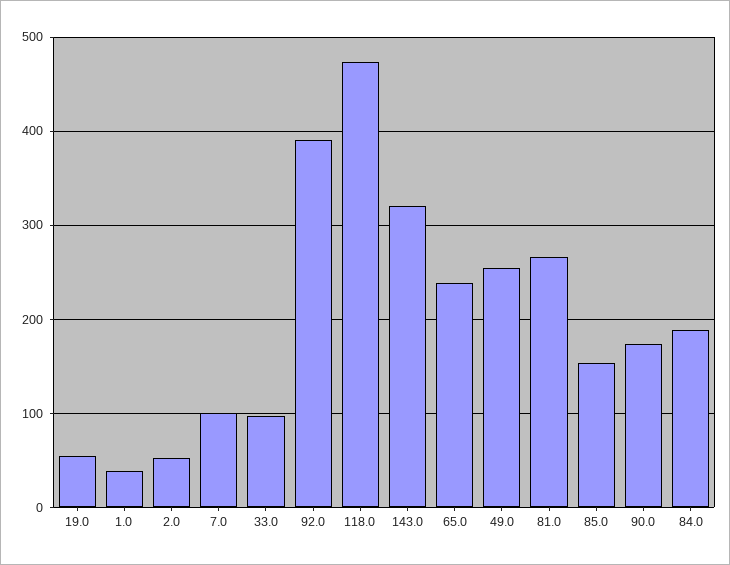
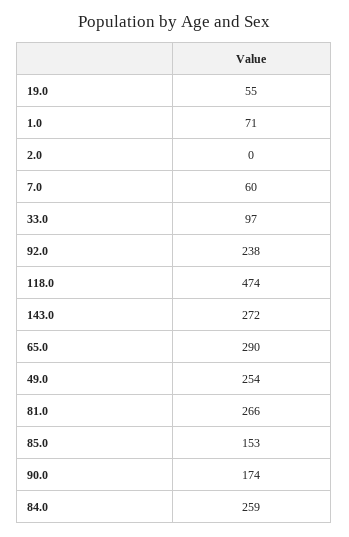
  {
    "19.0": 55,
-   "1.0": 40,
+   "1.0": 71,
-   "2.0": 50,
+   "2.0": 0,
-   "7.0": 100,
+   "7.0": 60,
    "33.0": 97,
-   "92.0": 390,
+   "92.0": 238,
    "118.0": 474,
-   "143.0": 320,
+   "143.0": 272,
-   "65.0": 240,
+   "65.0": 290,
    "49.0": 254,
    "81.0": 266,
    "85.0": 153,
    "90.0": 174,
-   "84.0": 190
+   "84.0": 259
  }

